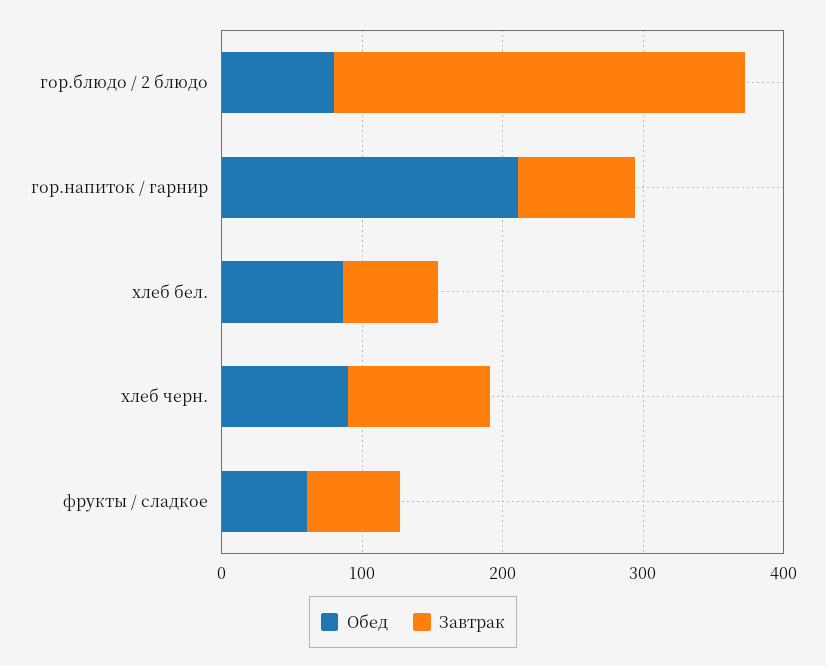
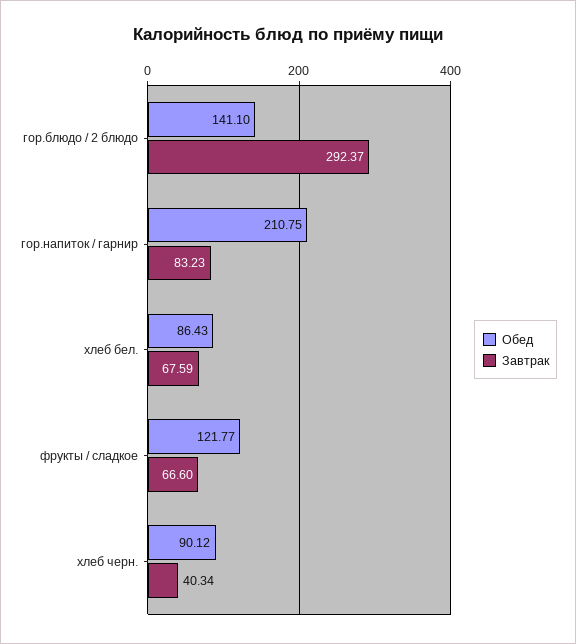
  {
    "Обед": {
-     "гор.блюдо / 2 блюдо": 80,
+     "гор.блюдо / 2 блюдо": 141.1,
      "гор.напиток / гарнир": 210.75,
      "хлеб бел.": 86.43,
      "хлеб черн.": 90.12,
-     "фрукты / сладкое": 60
+     "фрукты / сладкое": 121.77
    },
    "Завтрак": {
      "гор.блюдо / 2 блюдо": 292.37,
      "гор.напиток / гарнир": 83.23,
      "хлеб бел.": 67.59,
-     "хлеб черн.": 100,
+     "хлеб черн.": 40.34,
      "фрукты / сладкое": 66.6
    }
  }

